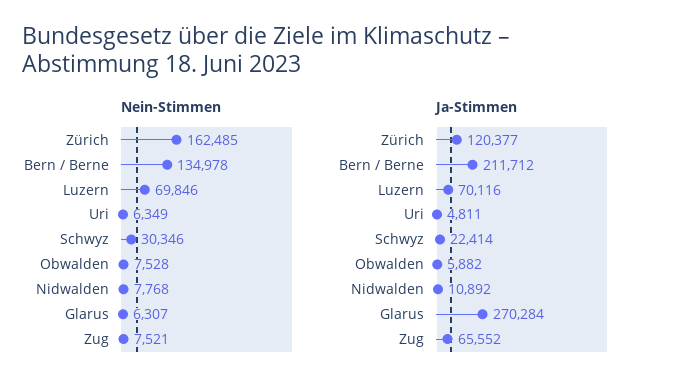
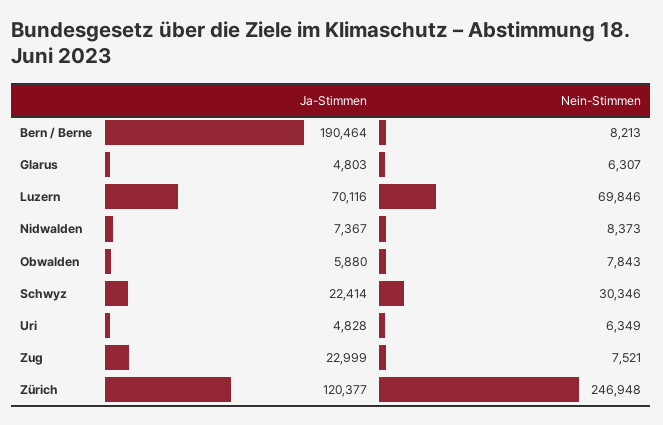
  {
    "Nein-Stimmen": {
-     "Zürich": 162485,
+     "Zürich": 246948,
-     "Bern / Berne": 134978,
+     "Bern / Berne": 8213,
      "Luzern": 69846,
      "Uri": 6349,
      "Schwyz": 30346,
-     "Obwalden": 7528,
+     "Obwalden": 7843,
-     "Nidwalden": 7768,
+     "Nidwalden": 8373,
      "Glarus": 6307,
      "Zug": 7521
    },
    "Ja-Stimmen": {
      "Zürich": 120377,
-     "Bern / Berne": 211712,
+     "Bern / Berne": 190464,
      "Luzern": 70116,
-     "Uri": 4811,
+     "Uri": 4828,
      "Schwyz": 22414,
-     "Obwalden": 5882,
+     "Obwalden": 5880,
-     "Nidwalden": 10892,
+     "Nidwalden": 7367,
-     "Glarus": 270284,
+     "Glarus": 4803,
-     "Zug": 65552
+     "Zug": 22999
    }
  }

